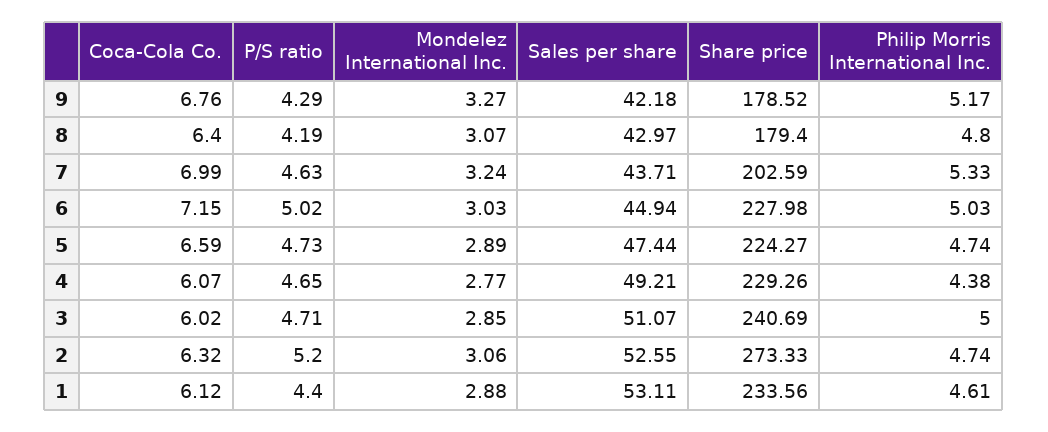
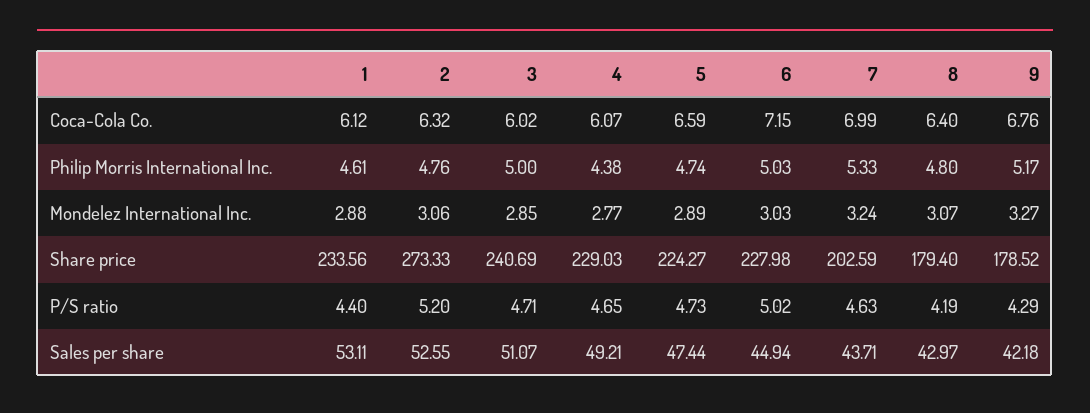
  {
    "Coca-Cola Co.": {
      "9": 6.76,
      "8": 6.4,
      "7": 6.99,
      "6": 7.15,
      "5": 6.59,
      "4": 6.07,
      "3": 6.02,
      "2": 6.32,
      "1": 6.12
    },
    "P/S ratio": {
      "9": 4.29,
      "8": 4.19,
      "7": 4.63,
      "6": 5.02,
      "5": 4.73,
      "4": 4.65,
      "3": 4.71,
      "2": 5.2,
      "1": 4.4
    },
    "Mondelez International Inc.": {
      "9": 3.27,
      "8": 3.07,
      "7": 3.24,
      "6": 3.03,
      "5": 2.89,
      "4": 2.77,
      "3": 2.85,
      "2": 3.06,
      "1": 2.88
    },
    "Sales per share": {
      "9": 42.18,
      "8": 42.97,
      "7": 43.71,
      "6": 44.94,
      "5": 47.44,
      "4": 49.21,
      "3": 51.07,
      "2": 52.55,
      "1": 53.11
    },
    "Share price": {
      "9": 178.52,
      "8": 179.4,
      "7": 202.59,
      "6": 227.98,
      "5": 224.27,
-     "4": 229.26,
+     "4": 229.03,
      "3": 240.69,
      "2": 273.33,
      "1": 233.56
    },
    "Philip Morris International Inc.": {
      "9": 5.17,
      "8": 4.8,
      "7": 5.33,
      "6": 5.03,
      "5": 4.74,
      "4": 4.38,
      "3": 5,
-     "2": 4.74,
+     "2": 4.76,
      "1": 4.61
    }
  }

